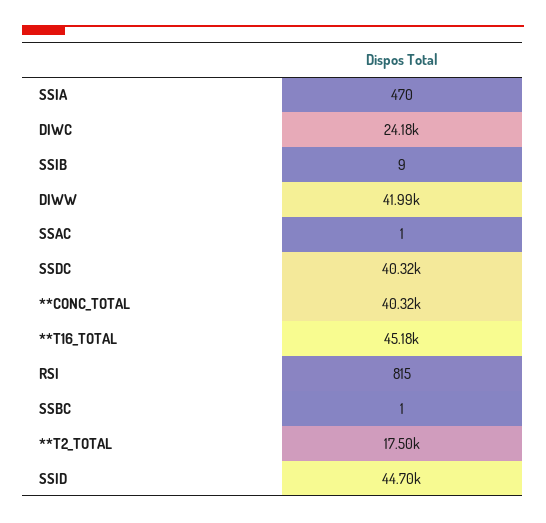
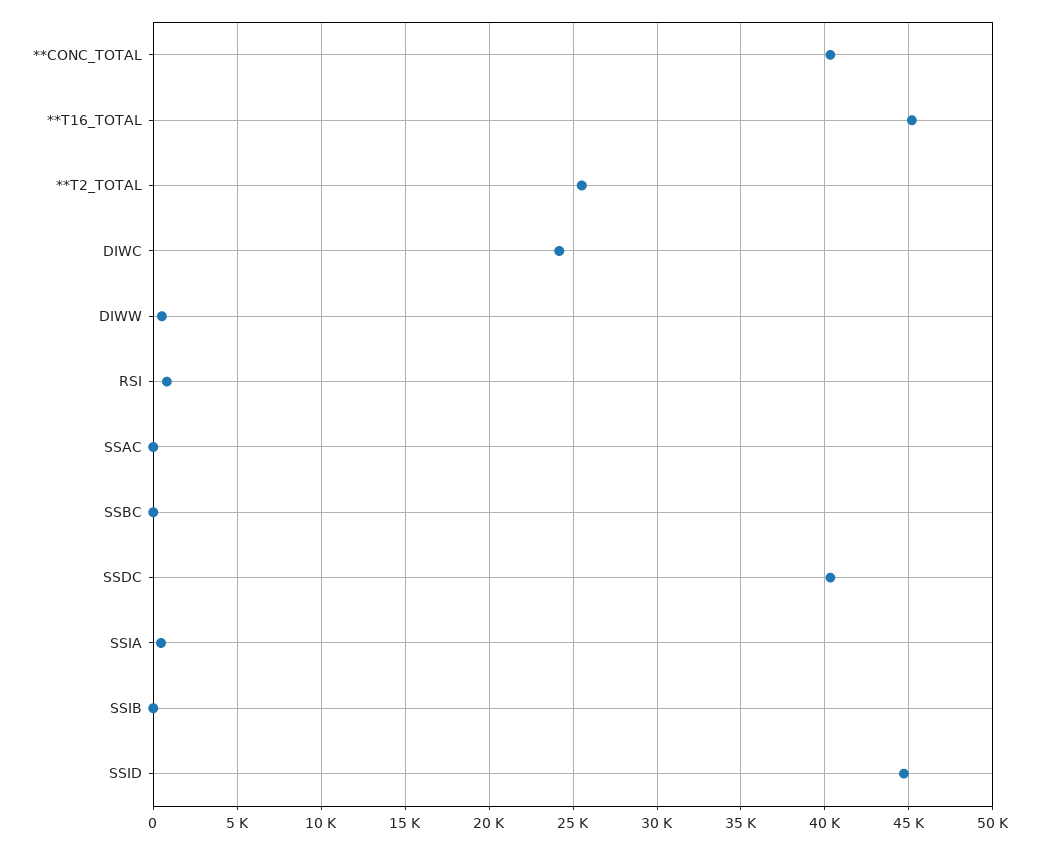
  {
    "SSIA": 470,
    "DIWC": 24180,
    "SSIB": 9,
-   "DIWW": 41990,
+   "DIWW": 500,
    "SSAC": 1,
    "SSDC": 40320,
    "**CONC_TOTAL": 40320,
    "**T16_TOTAL": 45180,
    "RSI": 815,
    "SSBC": 1,
-   "**T2_TOTAL": 17500,
+   "**T2_TOTAL": 25500,
    "SSID": 44700
  }

